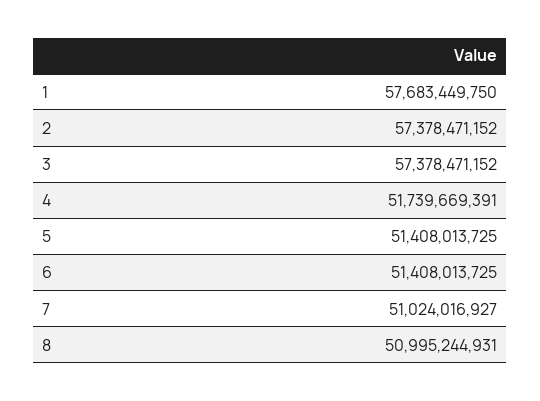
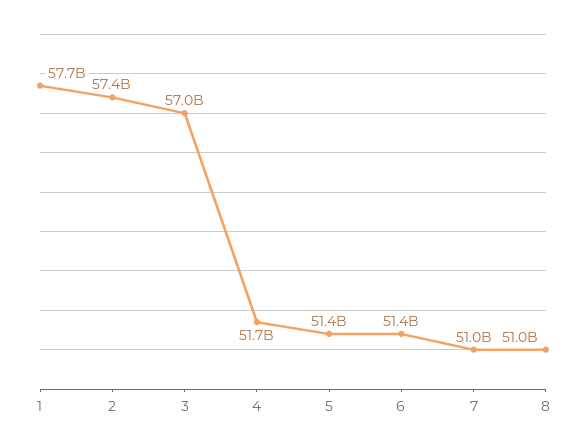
  {
    "1": 57683449750,
    "2": 57378471152,
-   "3": 57378471152,
+   "3": 57000000000,
    "4": 51739669391,
    "5": 51408013725,
    "6": 51408013725,
    "7": 51024016927,
    "8": 50995244931
  }

